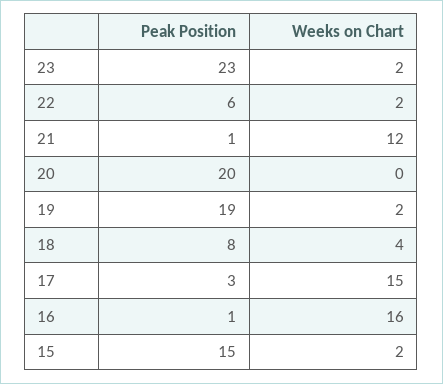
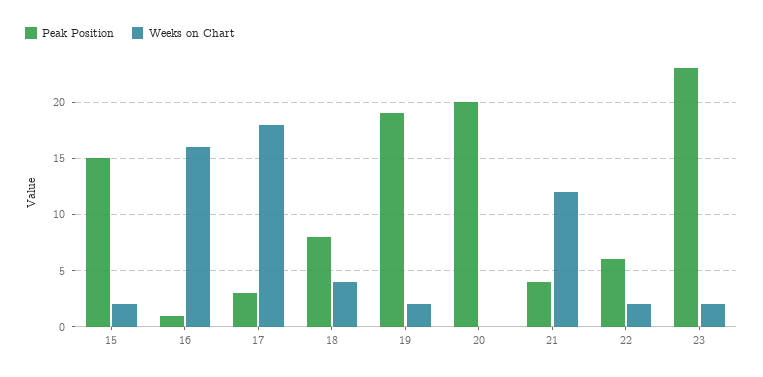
  {
    "Peak Position": {
      "23": 23,
      "22": 6,
-     "21": 1,
+     "21": 4,
      "20": 20,
      "19": 19,
      "18": 8,
      "17": 3,
      "16": 1,
      "15": 15
    },
    "Weeks on Chart": {
      "23": 2,
      "22": 2,
      "21": 12,
      "20": 0,
      "19": 2,
      "18": 4,
-     "17": 15,
+     "17": 18,
      "16": 16,
      "15": 2
    }
  }

